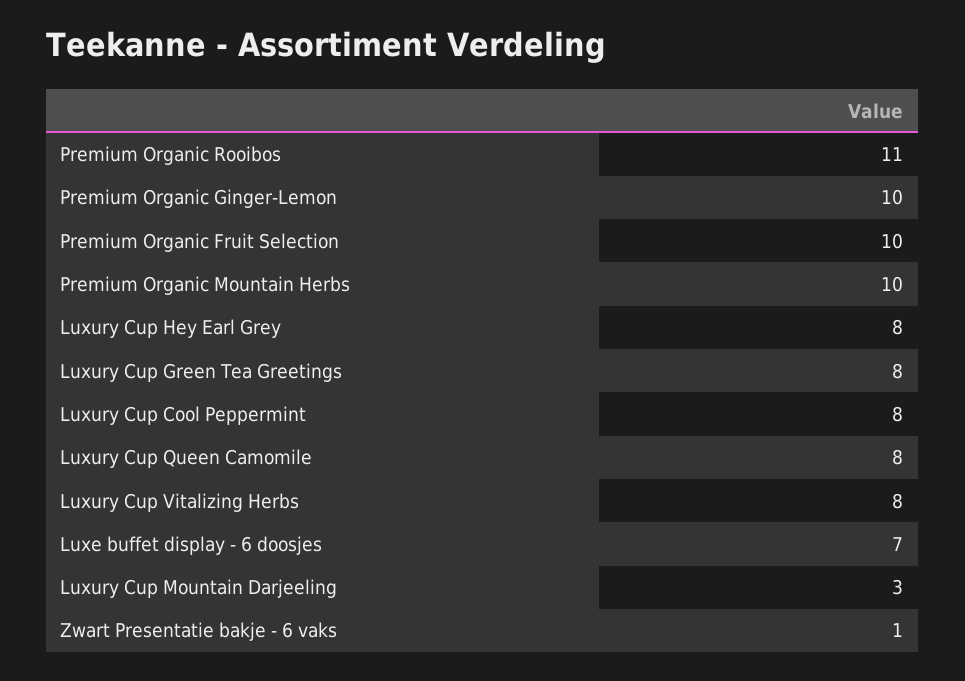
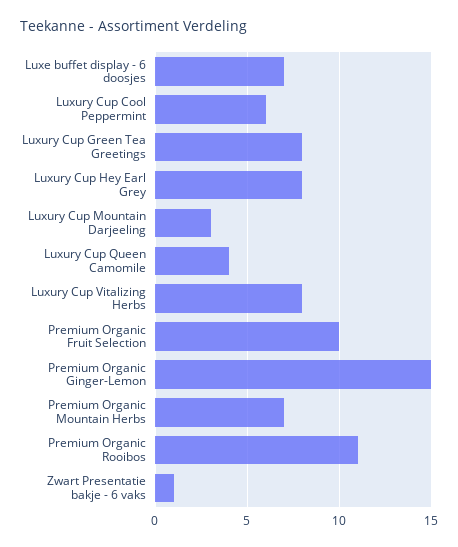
  {
    "Premium Organic Rooibos": 11,
-   "Premium Organic Ginger-Lemon": 10,
+   "Premium Organic Ginger-Lemon": 15,
    "Premium Organic Fruit Selection": 10,
-   "Premium Organic Mountain Herbs": 10,
+   "Premium Organic Mountain Herbs": 7,
    "Luxury Cup Hey Earl Grey": 8,
    "Luxury Cup Green Tea Greetings": 8,
-   "Luxury Cup Cool Peppermint": 8,
+   "Luxury Cup Cool Peppermint": 6,
-   "Luxury Cup Queen Camomile": 8,
+   "Luxury Cup Queen Camomile": 4,
    "Luxury Cup Vitalizing Herbs": 8,
    "Luxe buffet display - 6 doosjes": 7,
    "Luxury Cup Mountain Darjeeling": 3,
    "Zwart Presentatie bakje - 6 vaks": 1
  }

